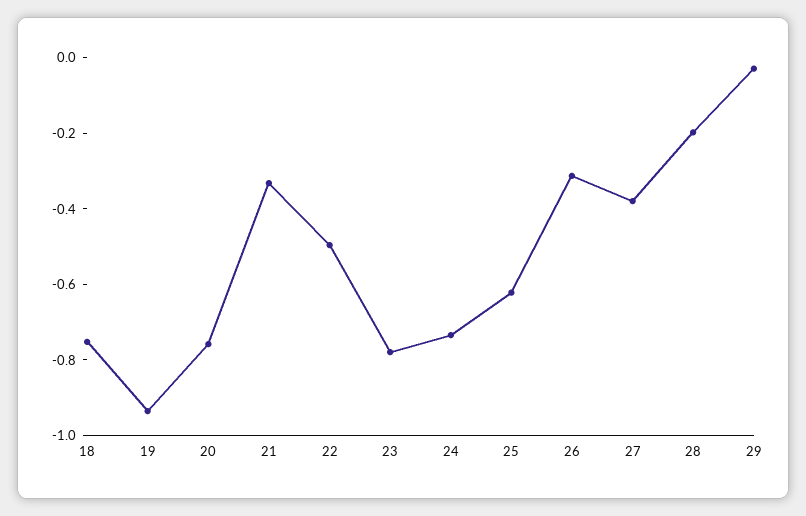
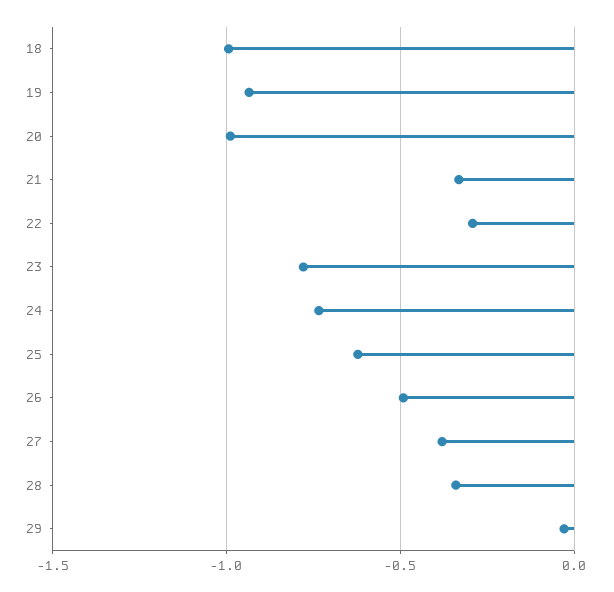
  {
-   "18": -0.75,
+   "18": -1,
    "19": -0.95,
-   "20": -0.75,
+   "20": -1,
    "21": -0.35,
-   "22": -0.5,
+   "22": -0.3,
    "23": -0.8,
    "24": -0.75,
    "25": -0.6,
-   "26": -0.3,
+   "26": -0.5,
    "27": -0.4,
-   "28": -0.2,
+   "28": -0.35,
    "29": -0.05
  }

